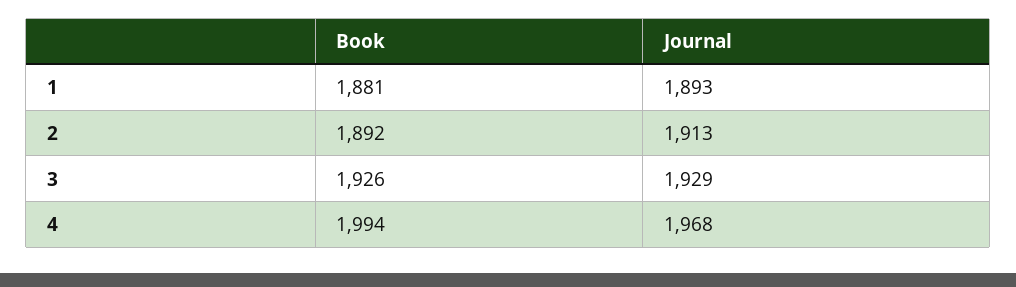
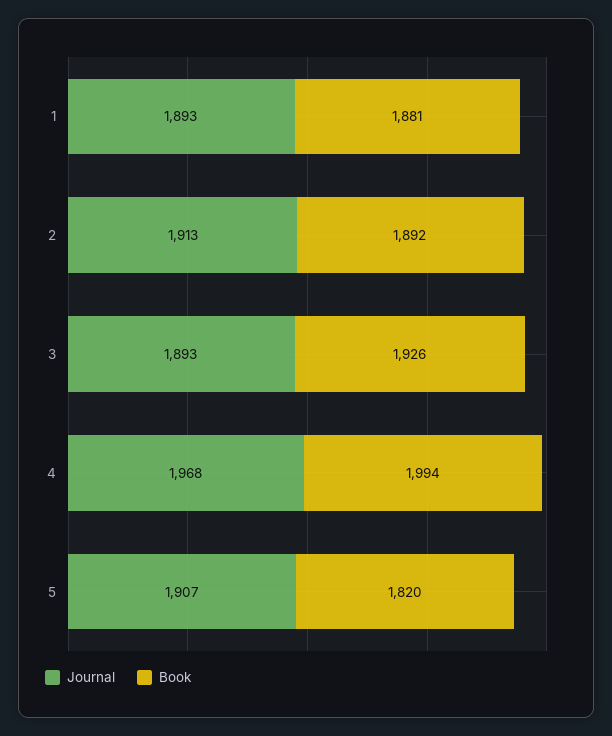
  {
    "Book": {
      "1": 1881,
      "2": 1892,
      "3": 1926,
-     "4": 1994
+     "4": 1994,
+     "5": 1820
    },
    "Journal": {
      "1": 1893,
      "2": 1913,
-     "3": 1929,
+     "3": 1893,
-     "4": 1968
+     "4": 1968,
+     "5": 1907
    }
  }

